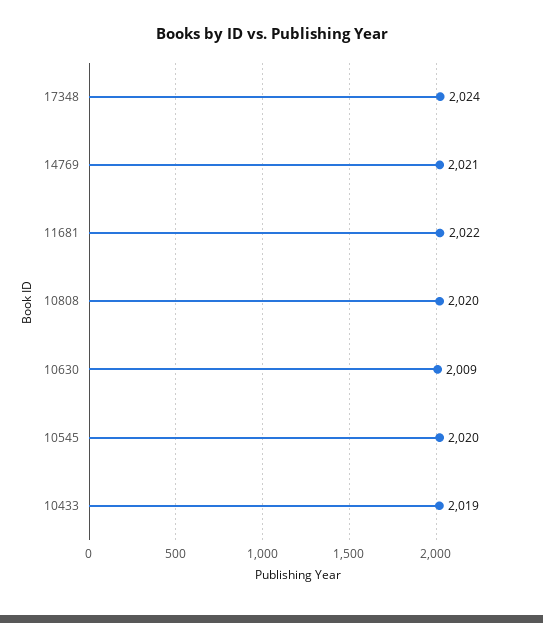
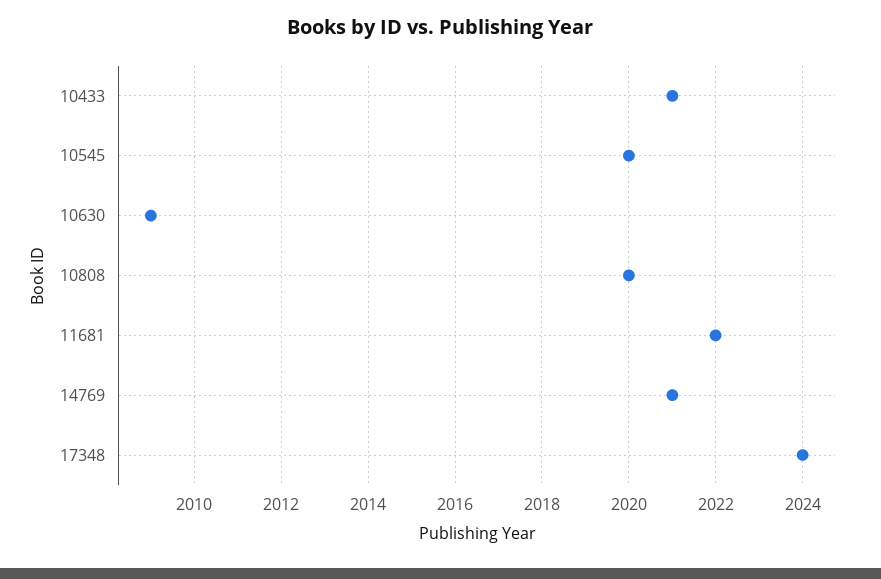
  {
    "17348": 2024,
    "14769": 2021,
    "11681": 2022,
    "10808": 2020,
    "10630": 2009,
    "10545": 2020,
-   "10433": 2019
+   "10433": 2021
  }

